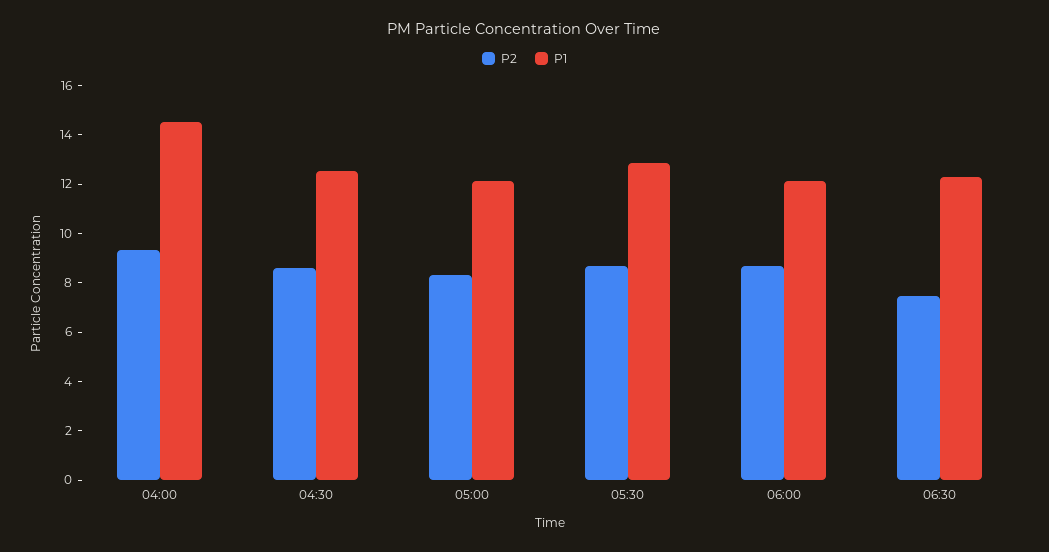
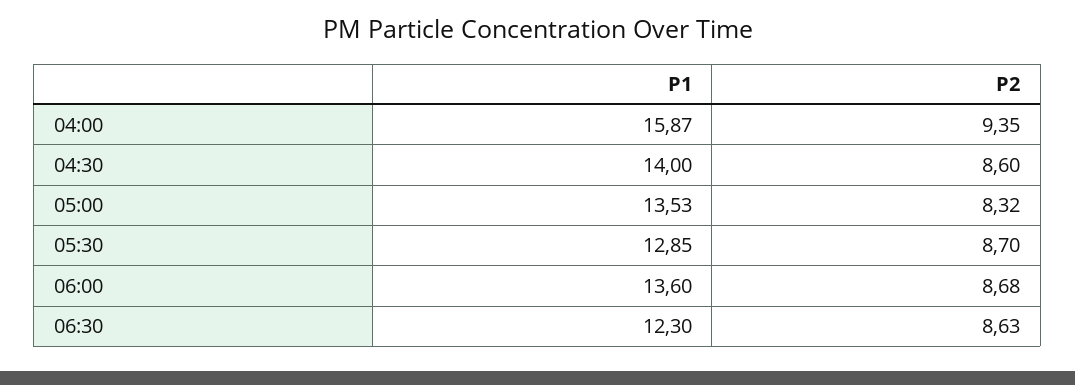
  {
    "P2": {
      "04:00": 9.35,
      "04:30": 8.6,
      "05:00": 8.32,
      "05:30": 8.7,
      "06:00": 8.68,
-     "06:30": 7.5
+     "06:30": 8.63
    },
    "P1": {
-     "04:00": 14.5,
+     "04:00": 15.87,
-     "04:30": 12.5,
+     "04:30": 14,
-     "05:00": 12,
+     "05:00": 13.53,
      "05:30": 12.85,
-     "06:00": 12,
+     "06:00": 13.6,
      "06:30": 12.3
    }
  }

